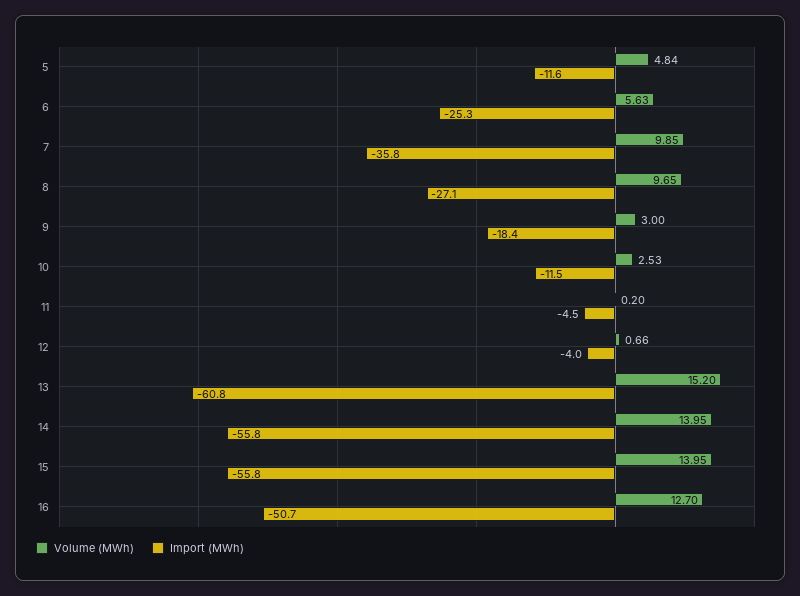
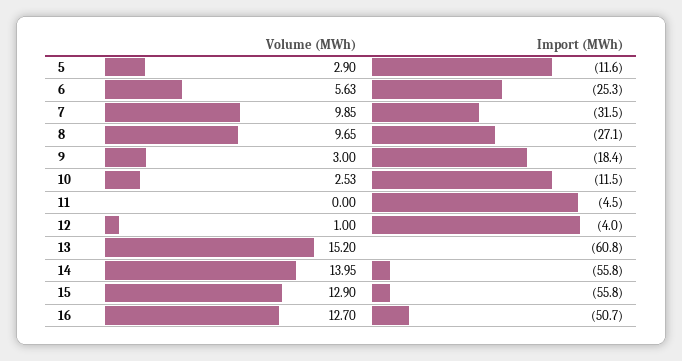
  {
    "Volume (MWh)": {
-     "5": 4.84,
+     "5": 2.9,
      "6": 5.63,
      "7": 9.85,
      "8": 9.65,
      "9": 3,
      "10": 2.53,
-     "11": 0.2,
+     "11": 0,
-     "12": 0.66,
+     "12": 1,
      "13": 15.2,
      "14": 13.95,
-     "15": 13.95,
+     "15": 12.9,
      "16": 12.7
    },
    "Import (MWh)": {
      "5": -11.6,
      "6": -25.3,
-     "7": -35.8,
+     "7": -31.5,
      "8": -27.1,
      "9": -18.4,
      "10": -11.5,
      "11": -4.5,
      "12": -4,
      "13": -60.8,
      "14": -55.8,
      "15": -55.8,
      "16": -50.7
    }
  }

